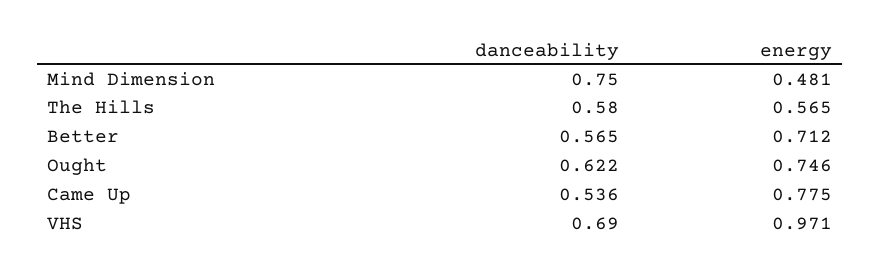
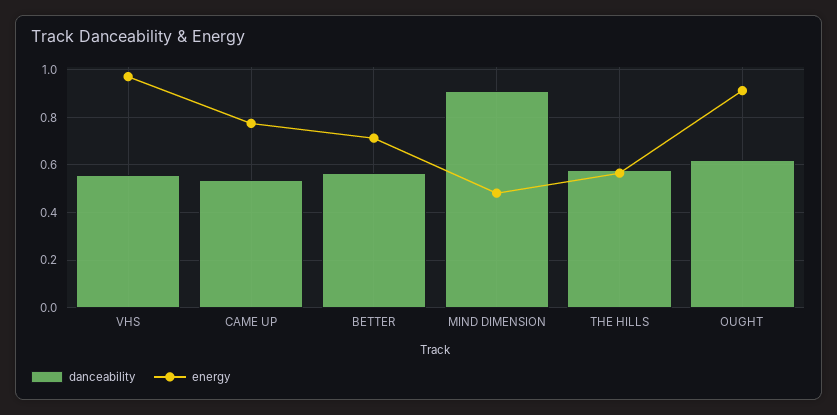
  {
    "danceability": {
-     "Mind Dimension": 0.75,
+     "Mind Dimension": 0.9,
      "The Hills": 0.58,
      "Better": 0.565,
      "Ought": 0.622,
      "Came Up": 0.536,
-     "VHS": 0.69
+     "VHS": 0.55
    },
    "energy": {
      "Mind Dimension": 0.481,
      "The Hills": 0.565,
      "Better": 0.712,
-     "Ought": 0.746,
+     "Ought": 0.9,
      "Came Up": 0.775,
      "VHS": 0.971
    }
  }

